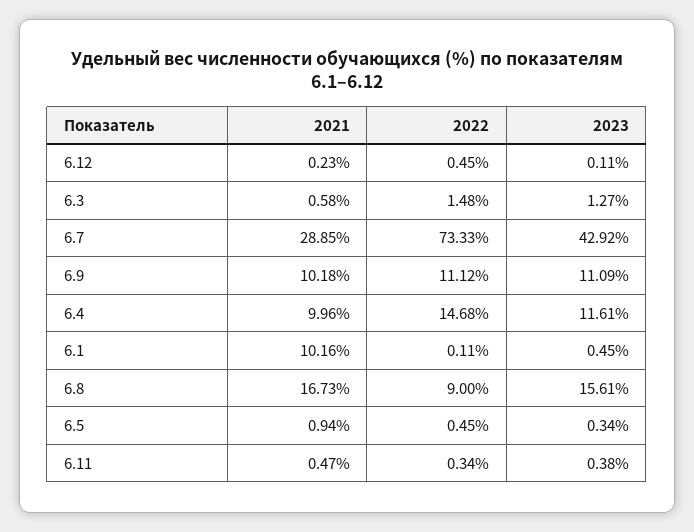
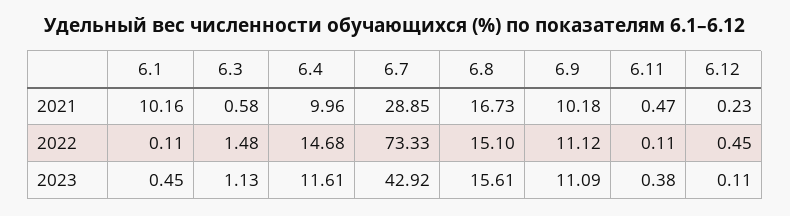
  {
    "2021": {
      "6.12": 0.23,
      "6.3": 0.58,
      "6.7": 28.85,
      "6.9": 10.18,
      "6.4": 9.96,
      "6.1": 10.16,
      "6.8": 16.73,
-     "6.5": 0.94,
      "6.11": 0.47
    },
    "2022": {
      "6.12": 0.45,
      "6.3": 1.48,
      "6.7": 73.33,
      "6.9": 11.12,
      "6.4": 14.68,
      "6.1": 0.11,
-     "6.8": 9,
+     "6.8": 15.1,
-     "6.5": 0.45,
-     "6.11": 0.34
+     "6.11": 0.11
    },
    "2023": {
      "6.12": 0.11,
-     "6.3": 1.27,
+     "6.3": 1.13,
      "6.7": 42.92,
      "6.9": 11.09,
      "6.4": 11.61,
      "6.1": 0.45,
      "6.8": 15.61,
-     "6.5": 0.34,
      "6.11": 0.38
    }
  }

